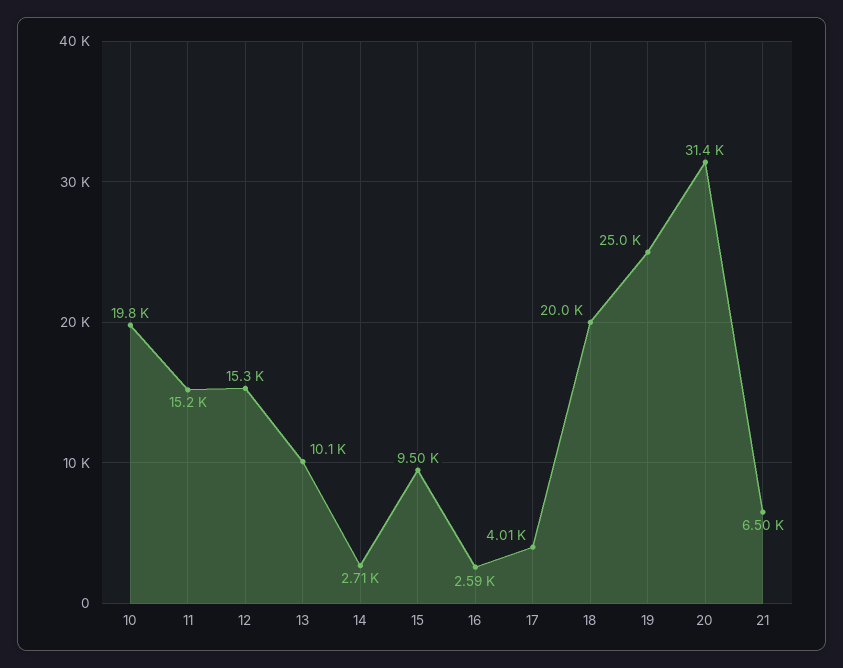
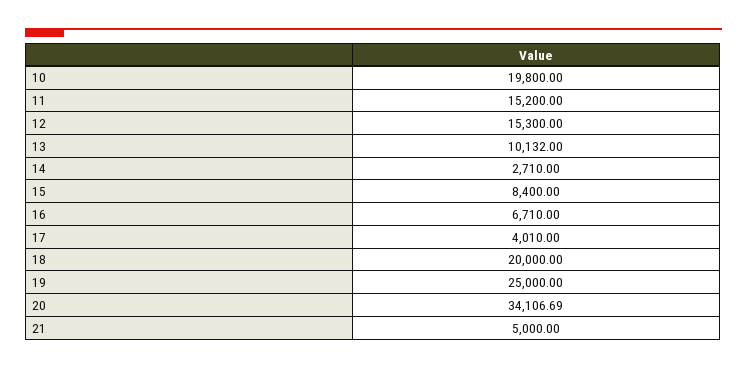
  {
    "10": 19800,
    "11": 15200,
    "12": 15300,
    "13": 10132,
    "14": 2710,
-   "15": 9500,
+   "15": 8400,
-   "16": 2590,
+   "16": 6710,
    "17": 4010,
    "18": 20000,
    "19": 25000,
-   "20": 31400,
+   "20": 34106.69,
-   "21": 6500
+   "21": 5000
  }

